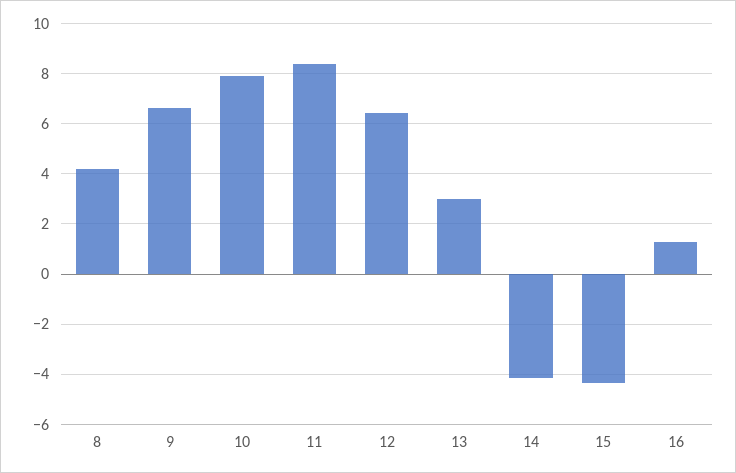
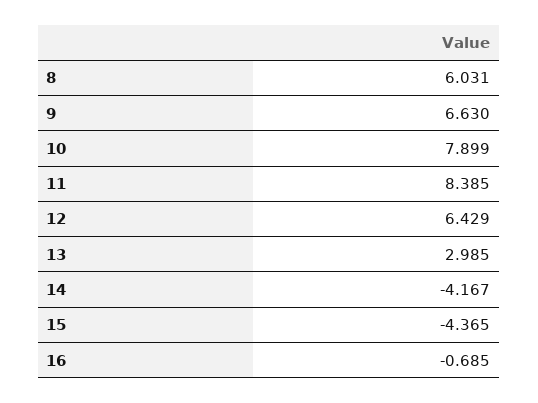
  {
-   "8": 4.25,
+   "8": 6.031,
    "9": 6.63,
    "10": 7.899,
    "11": 8.385,
    "12": 6.429,
    "13": 2.985,
    "14": -4.167,
    "15": -4.365,
-   "16": 1.25
+   "16": -0.685
  }

